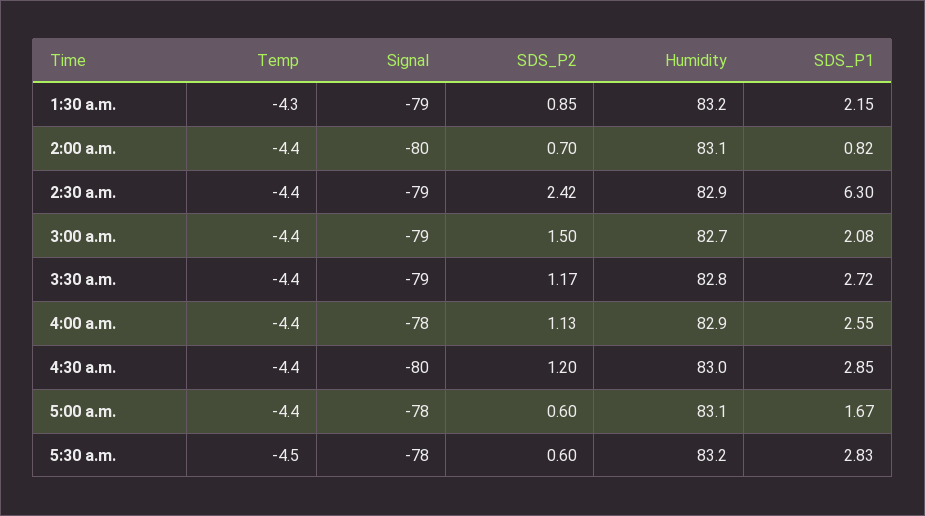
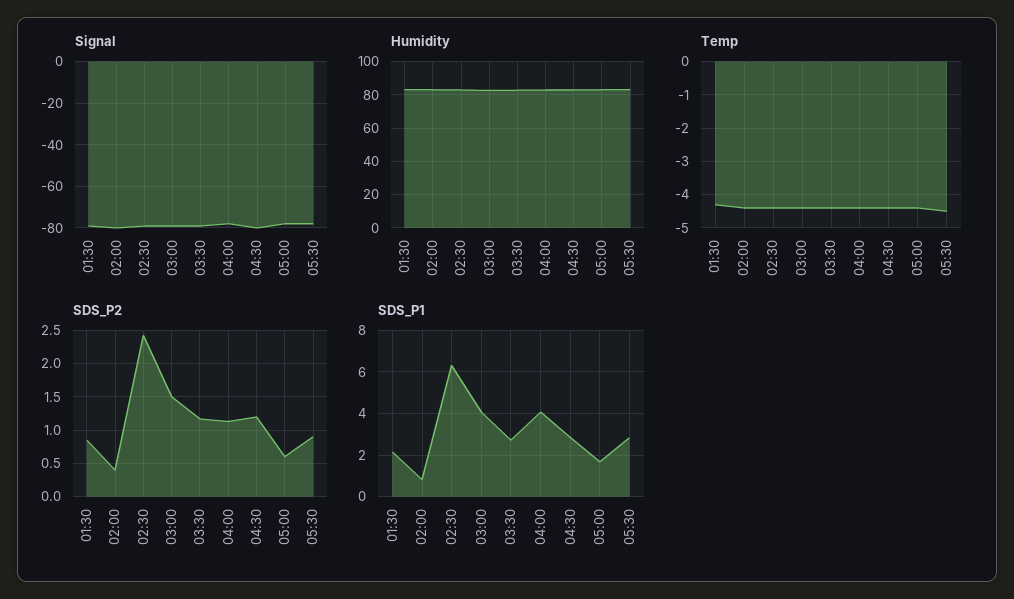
  {
    "Temp": {
      "1:30 a.m.": -4.3,
      "2:00 a.m.": -4.4,
      "2:30 a.m.": -4.4,
      "3:00 a.m.": -4.4,
      "3:30 a.m.": -4.4,
      "4:00 a.m.": -4.4,
      "4:30 a.m.": -4.4,
      "5:00 a.m.": -4.4,
      "5:30 a.m.": -4.5
    },
    "Signal": {
      "1:30 a.m.": -79,
      "2:00 a.m.": -80,
      "2:30 a.m.": -79,
      "3:00 a.m.": -79,
      "3:30 a.m.": -79,
      "4:00 a.m.": -78,
      "4:30 a.m.": -80,
      "5:00 a.m.": -78,
      "5:30 a.m.": -78
    },
    "SDS_P2": {
      "1:30 a.m.": 0.85,
-     "2:00 a.m.": 0.7,
+     "2:00 a.m.": 0.4,
      "2:30 a.m.": 2.42,
      "3:00 a.m.": 1.5,
      "3:30 a.m.": 1.17,
      "4:00 a.m.": 1.13,
      "4:30 a.m.": 1.2,
      "5:00 a.m.": 0.6,
-     "5:30 a.m.": 0.6
+     "5:30 a.m.": 0.9
    },
    "Humidity": {
      "1:30 a.m.": 83.2,
      "2:00 a.m.": 83.1,
      "2:30 a.m.": 82.9,
      "3:00 a.m.": 82.7,
      "3:30 a.m.": 82.8,
      "4:00 a.m.": 82.9,
      "4:30 a.m.": 83,
      "5:00 a.m.": 83.1,
      "5:30 a.m.": 83.2
    },
    "SDS_P1": {
      "1:30 a.m.": 2.15,
      "2:00 a.m.": 0.82,
      "2:30 a.m.": 6.3,
-     "3:00 a.m.": 2.08,
+     "3:00 a.m.": 4,
      "3:30 a.m.": 2.72,
-     "4:00 a.m.": 2.55,
+     "4:00 a.m.": 4,
      "4:30 a.m.": 2.85,
      "5:00 a.m.": 1.67,
      "5:30 a.m.": 2.83
    }
  }

